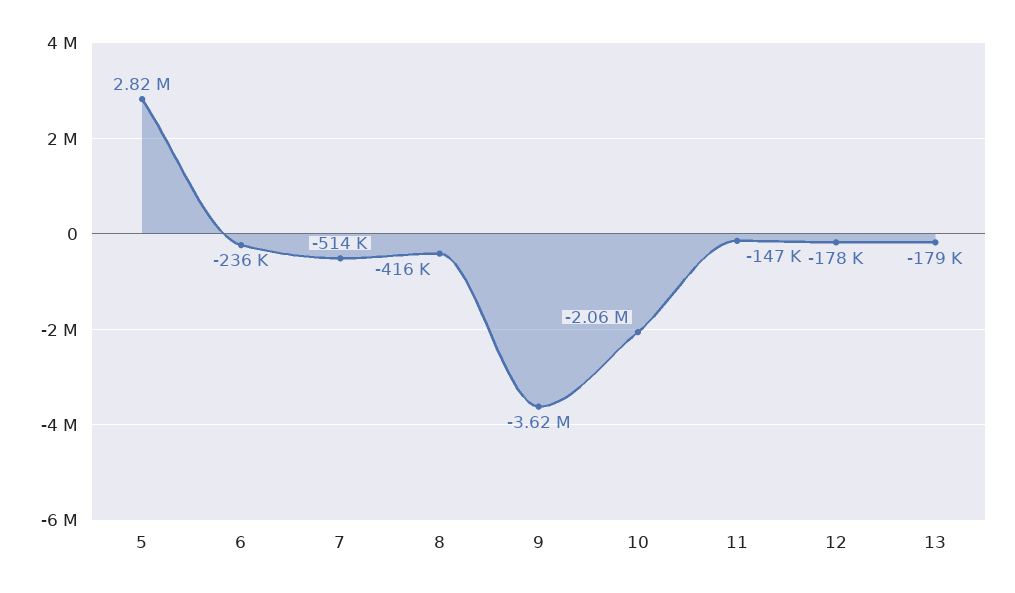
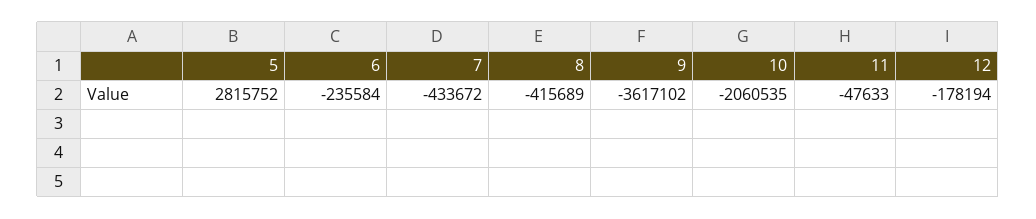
  {
    "5": 2815752,
    "6": -235584,
-   "7": -514000,
+   "7": -433672,
    "8": -415689,
    "9": -3617102,
    "10": -2060535,
-   "11": -147000,
+   "11": -47633,
-   "12": -178194,
+   "12": -178194
-   "13": -179000
  }

